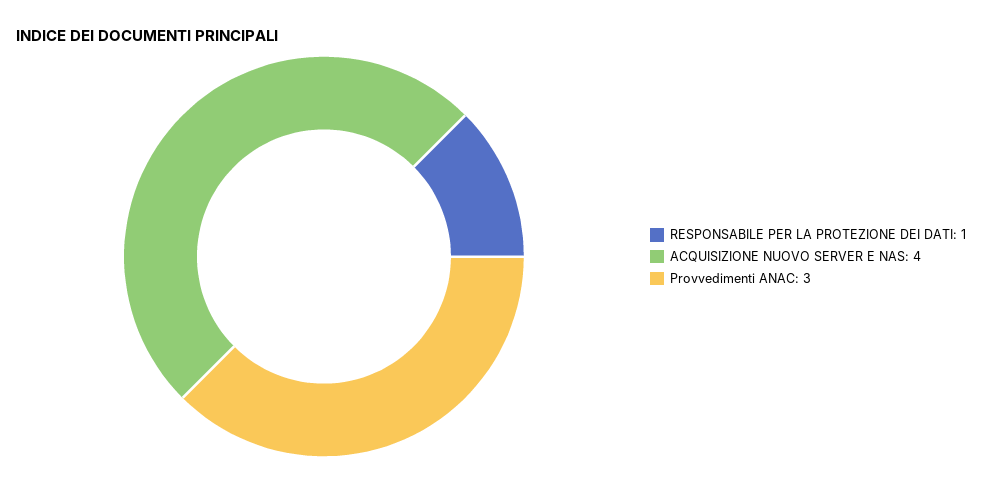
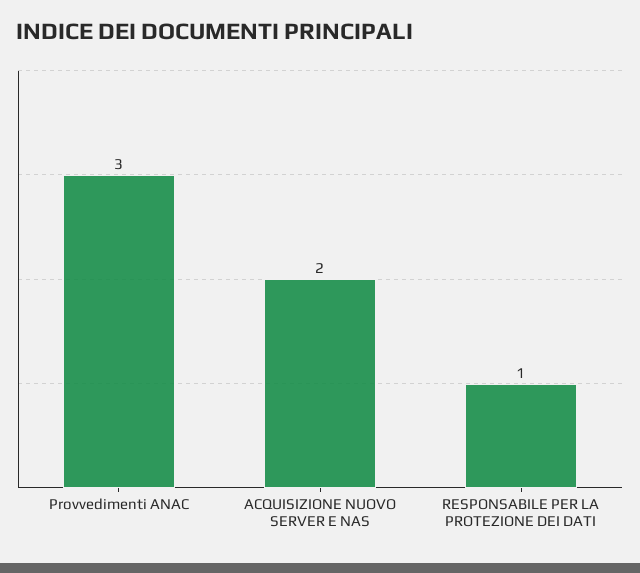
  {
    "RESPONSABILE PER LA PROTEZIONE DEI DATI": 1,
-   "ACQUISIZIONE NUOVO SERVER E NAS": 4,
+   "ACQUISIZIONE NUOVO SERVER E NAS": 2,
    "Provvedimenti ANAC": 3
  }

